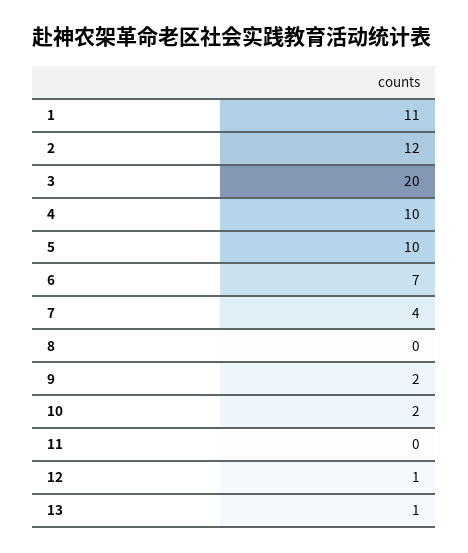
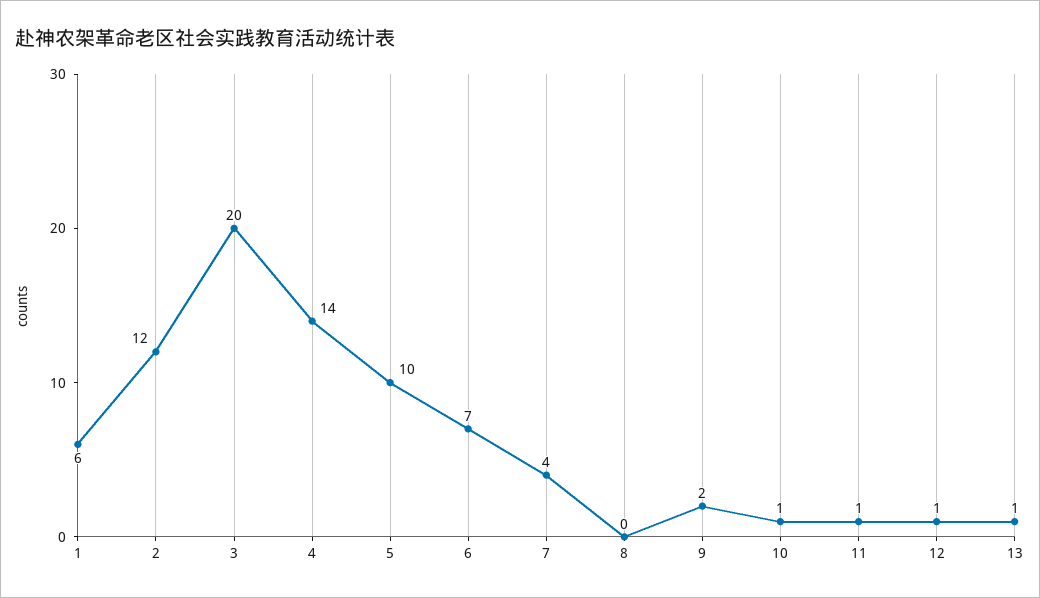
  {
-   "1": 11,
+   "1": 6,
    "2": 12,
    "3": 20,
-   "4": 10,
+   "4": 14,
    "5": 10,
    "6": 7,
    "7": 4,
    "8": 0,
    "9": 2,
-   "10": 2,
+   "10": 1,
-   "11": 0,
+   "11": 1,
    "12": 1,
    "13": 1
  }

